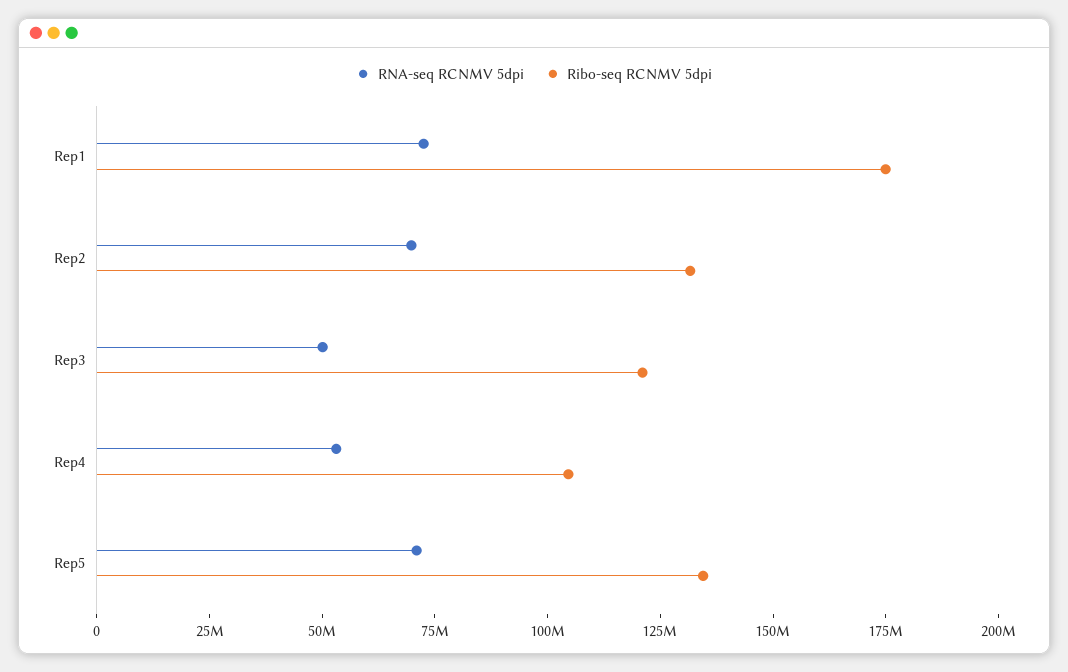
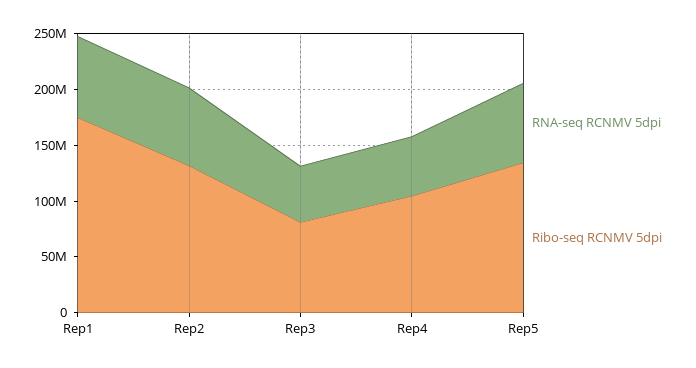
  {
    "RNA-seq RCNMV 5dpi": {
      "Rep1": 70000000,
      "Rep2": 70000000,
      "Rep3": 50000000,
      "Rep4": 55000000,
      "Rep5": 70000000
    },
    "Ribo-seq RCNMV 5dpi": {
      "Rep1": 175000000,
      "Rep2": 130000000,
-     "Rep3": 120000000,
+     "Rep3": 80000000,
      "Rep4": 105000000,
      "Rep5": 135000000
    }
  }

